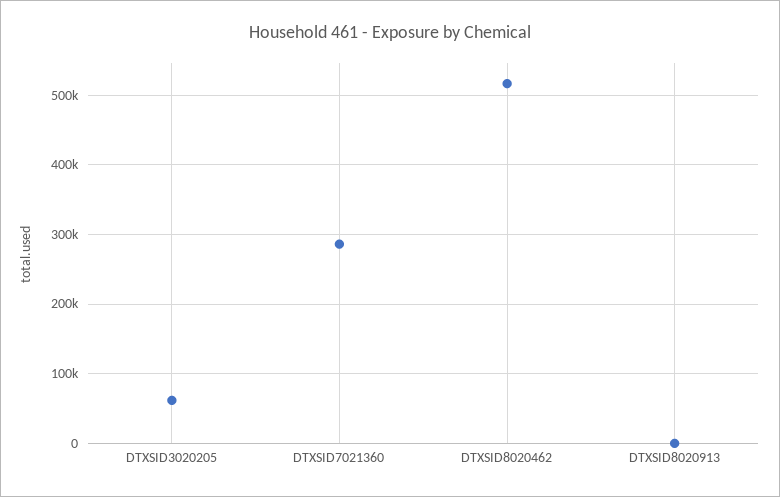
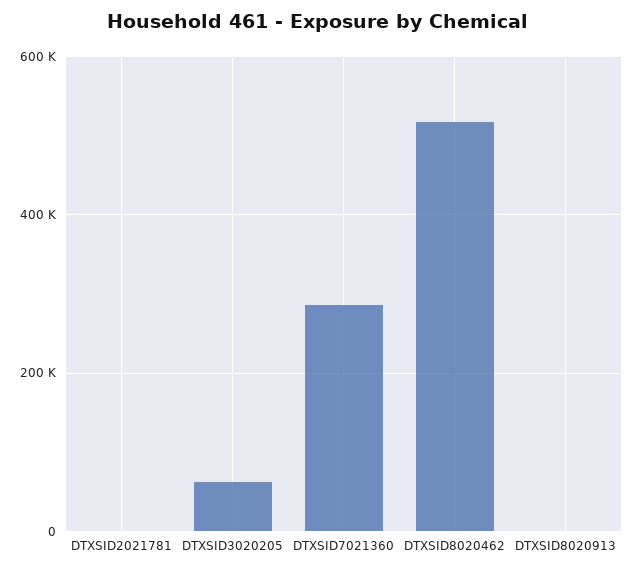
  {
    "DTXSID3020205": 60000,
    "DTXSID7021360": 290000,
    "DTXSID8020462": 520000,
-   "DTXSID8020913": 0
+   "DTXSID8020913": 0,
+   "DTXSID2021781": 0
  }

